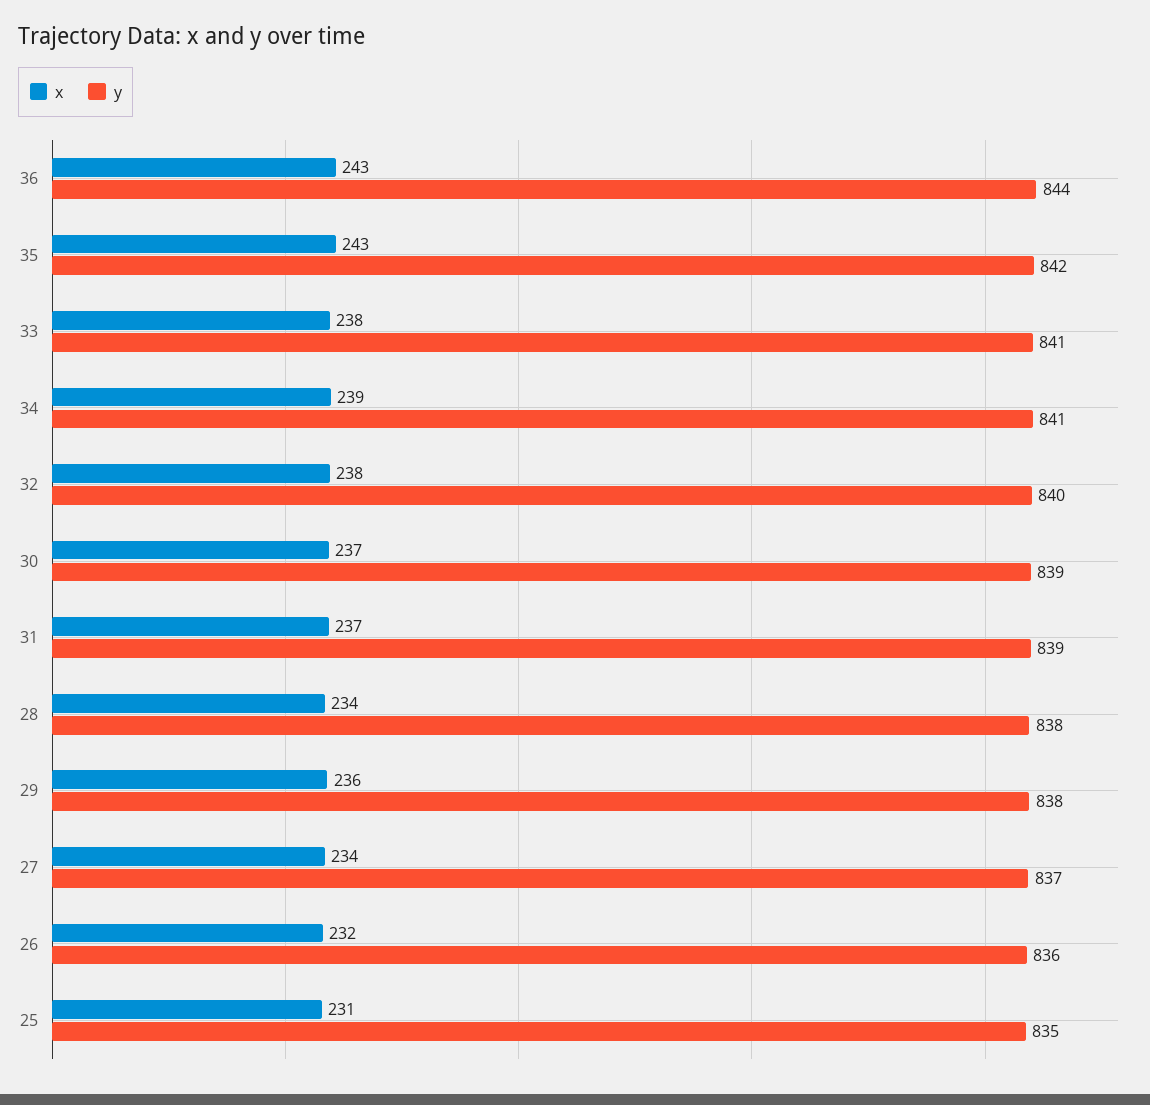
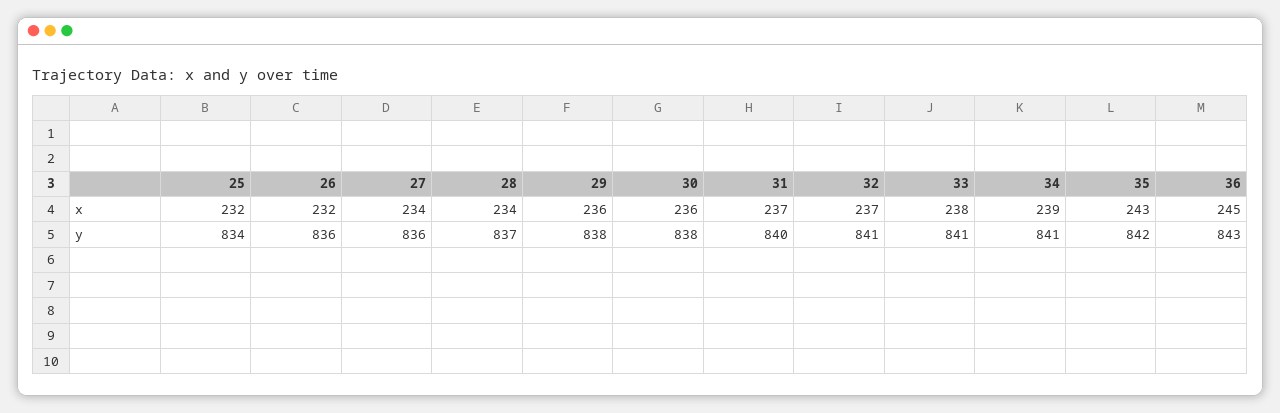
  {
    "x": {
-     "36": 243,
+     "36": 245,
      "35": 243,
      "33": 238,
      "34": 239,
-     "32": 238,
+     "32": 237,
-     "30": 237,
+     "30": 236,
      "31": 237,
      "28": 234,
      "29": 236,
      "27": 234,
      "26": 232,
-     "25": 231
+     "25": 232
    },
    "y": {
-     "36": 844,
+     "36": 843,
      "35": 842,
      "33": 841,
      "34": 841,
-     "32": 840,
+     "32": 841,
-     "30": 839,
+     "30": 838,
-     "31": 839,
+     "31": 840,
-     "28": 838,
+     "28": 837,
      "29": 838,
-     "27": 837,
+     "27": 836,
      "26": 836,
-     "25": 835
+     "25": 834
    }
  }

